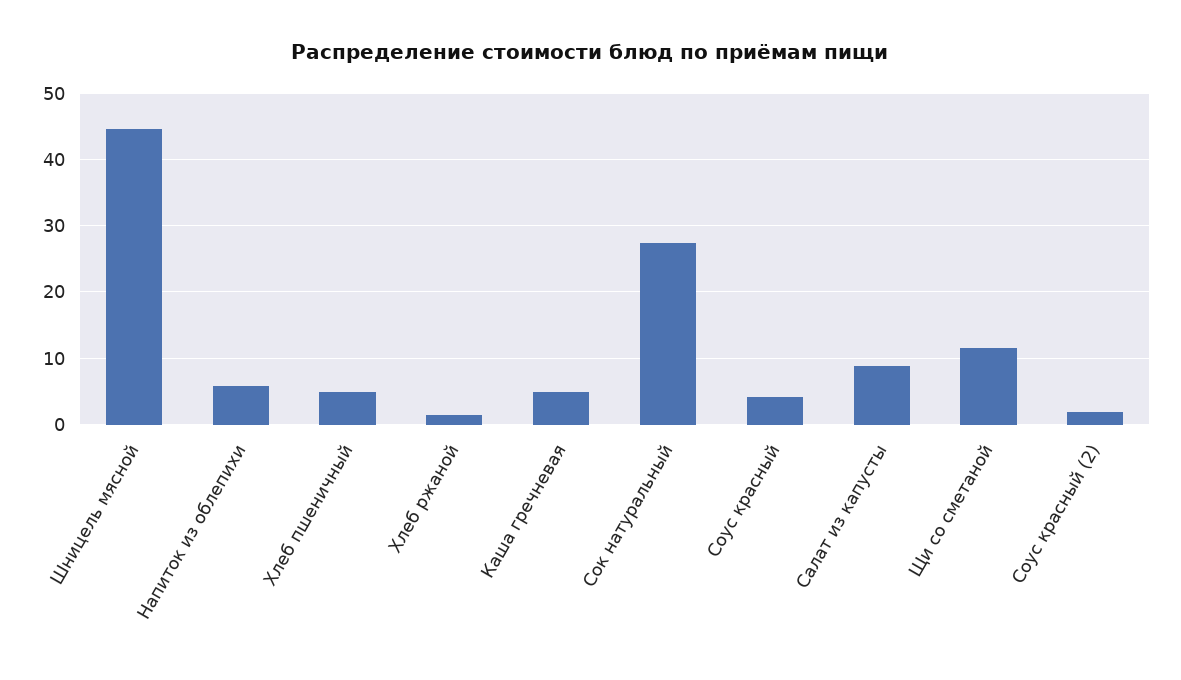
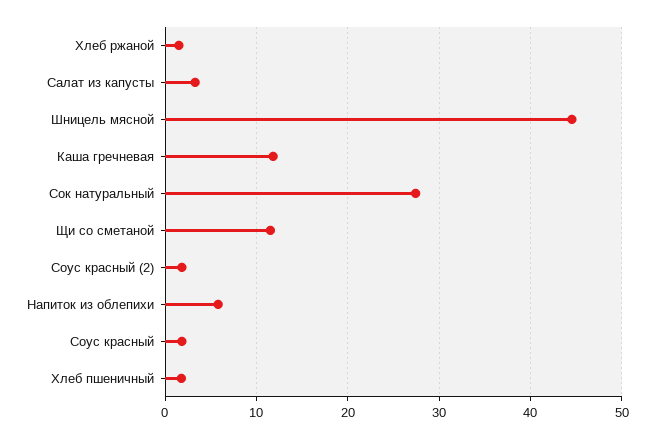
  {
    "Шницель мясной": 45,
    "Напиток из облепихи": 6,
-   "Хлеб пшеничный": 5,
+   "Хлеб пшеничный": 2,
    "Хлеб ржаной": 2,
-   "Каша гречневая": 5,
+   "Каша гречневая": 12,
    "Сок натуральный": 27,
-   "Соус красный": 4,
+   "Соус красный": 2,
-   "Салат из капусты": 9,
+   "Салат из капусты": 3,
    "Щи со сметаной": 12,
    "Соус красный (2)": 2
  }

